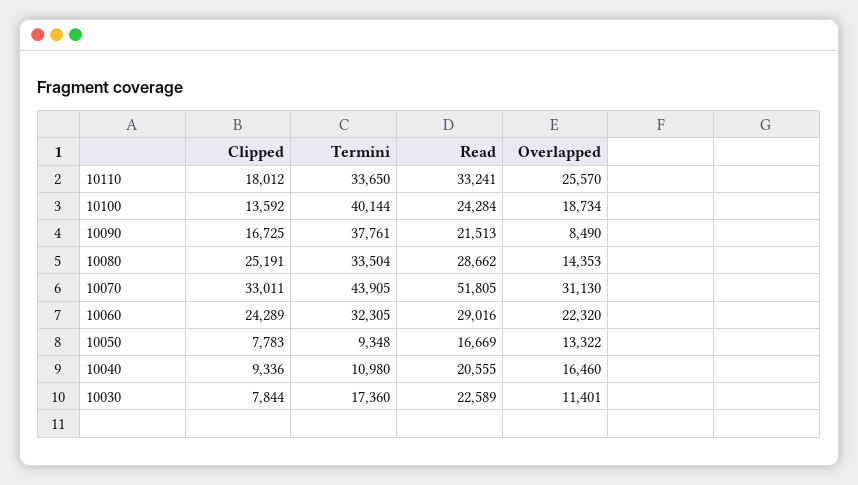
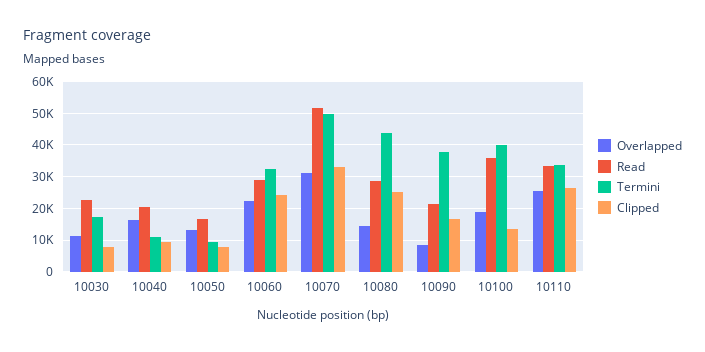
  {
    "Clipped": {
-     "10110": 18012,
+     "10110": 26000,
      "10100": 13592,
      "10090": 16725,
      "10080": 25191,
      "10070": 33011,
      "10060": 24289,
      "10050": 7783,
      "10040": 9336,
      "10030": 7844
    },
    "Termini": {
      "10110": 33650,
      "10100": 40144,
      "10090": 37761,
-     "10080": 33504,
+     "10080": 44000,
-     "10070": 43905,
+     "10070": 50000,
      "10060": 32305,
      "10050": 9348,
      "10040": 10980,
      "10030": 17360
    },
    "Read": {
      "10110": 33241,
-     "10100": 24284,
+     "10100": 36000,
      "10090": 21513,
      "10080": 28662,
      "10070": 51805,
      "10060": 29016,
      "10050": 16669,
      "10040": 20555,
      "10030": 22589
    },
    "Overlapped": {
      "10110": 25570,
      "10100": 18734,
      "10090": 8490,
      "10080": 14353,
      "10070": 31130,
      "10060": 22320,
      "10050": 13322,
      "10040": 16460,
      "10030": 11401
    }
  }

